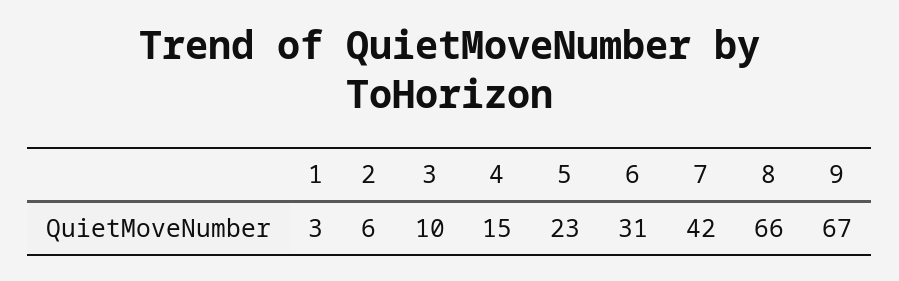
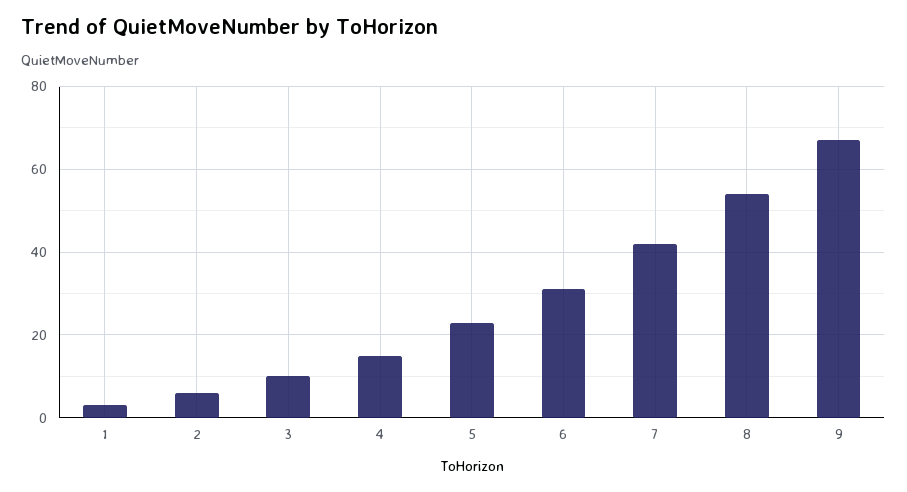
  {
    "1": 3,
    "2": 6,
    "3": 10,
    "4": 15,
    "5": 23,
    "6": 31,
    "7": 42,
-   "8": 66,
+   "8": 55,
    "9": 67
  }

